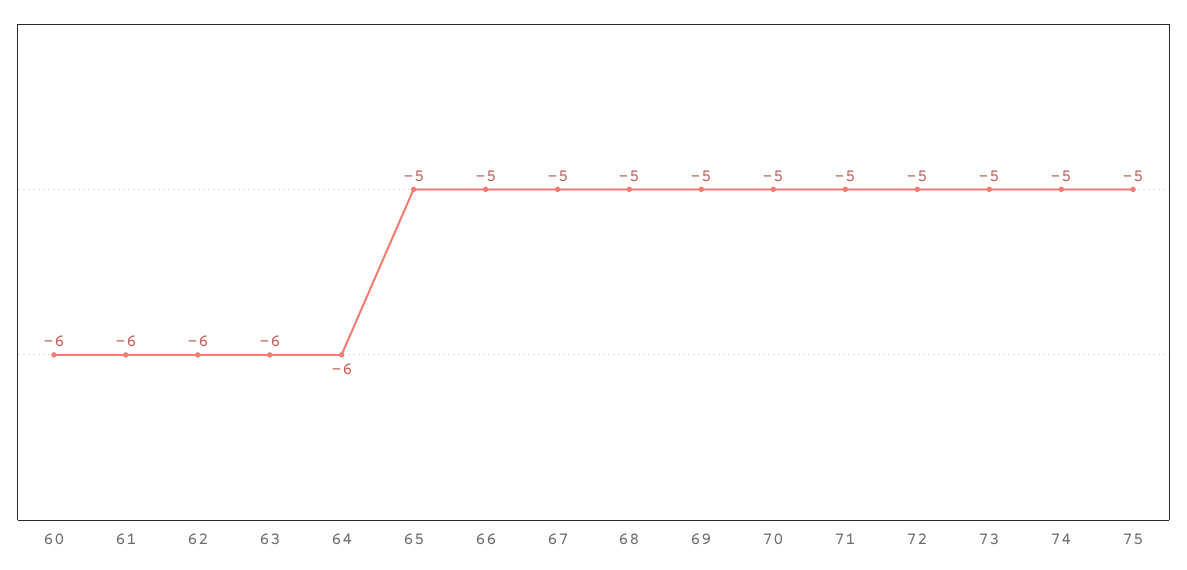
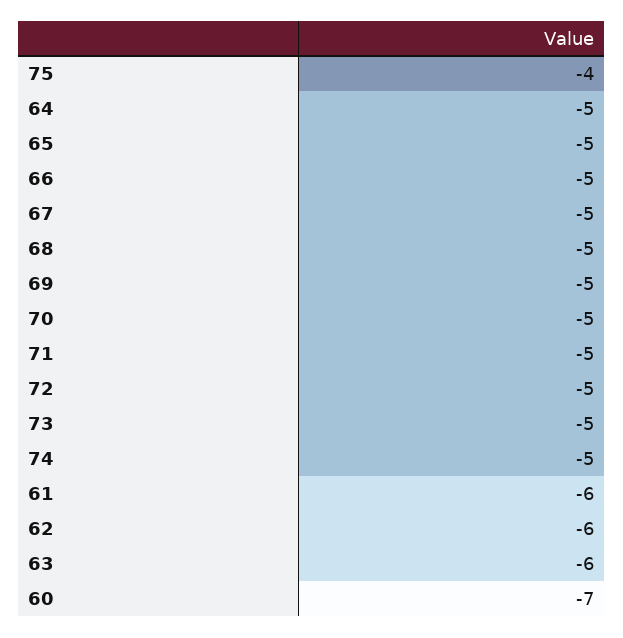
  {
-   "60": -6,
+   "60": -7,
    "61": -6,
    "62": -6,
    "63": -6,
-   "64": -6,
+   "64": -5,
    "65": -5,
    "66": -5,
    "67": -5,
    "68": -5,
    "69": -5,
    "70": -5,
    "71": -5,
    "72": -5,
    "73": -5,
    "74": -5,
-   "75": -5
+   "75": -4
  }

